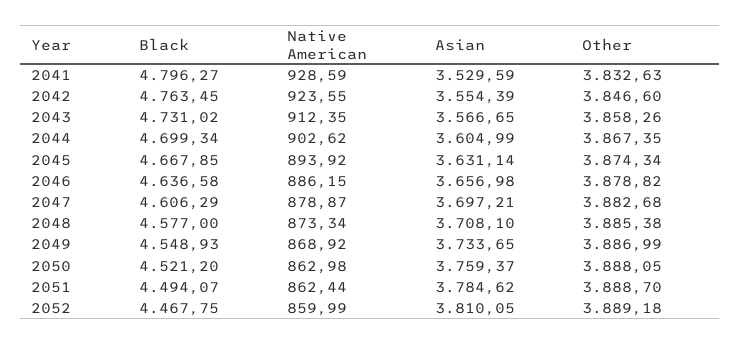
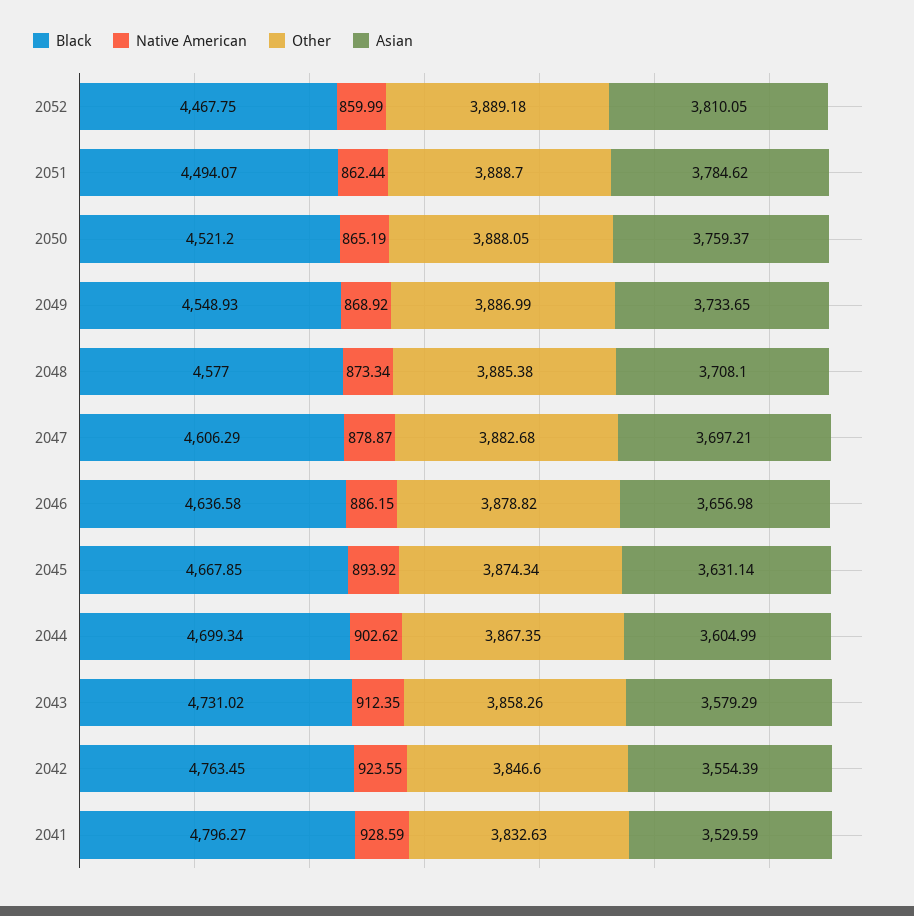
  {
    "Black": {
      "2041": 4796.27,
      "2042": 4763.45,
      "2043": 4731.02,
      "2044": 4699.34,
      "2045": 4667.85,
      "2046": 4636.58,
      "2047": 4606.29,
      "2048": 4577,
      "2049": 4548.93,
      "2050": 4521.2,
      "2051": 4494.07,
      "2052": 4467.75
    },
    "Native American": {
      "2041": 928.59,
      "2042": 923.55,
      "2043": 912.35,
      "2044": 902.62,
      "2045": 893.92,
      "2046": 886.15,
      "2047": 878.87,
      "2048": 873.34,
      "2049": 868.92,
-     "2050": 862.98,
+     "2050": 865.19,
      "2051": 862.44,
      "2052": 859.99
    },
    "Asian": {
      "2041": 3529.59,
      "2042": 3554.39,
-     "2043": 3566.65,
+     "2043": 3579.29,
      "2044": 3604.99,
      "2045": 3631.14,
      "2046": 3656.98,
      "2047": 3697.21,
      "2048": 3708.1,
      "2049": 3733.65,
      "2050": 3759.37,
      "2051": 3784.62,
      "2052": 3810.05
    },
    "Other": {
      "2041": 3832.63,
      "2042": 3846.6,
      "2043": 3858.26,
      "2044": 3867.35,
      "2045": 3874.34,
      "2046": 3878.82,
      "2047": 3882.68,
      "2048": 3885.38,
      "2049": 3886.99,
      "2050": 3888.05,
      "2051": 3888.7,
      "2052": 3889.18
    }
  }

